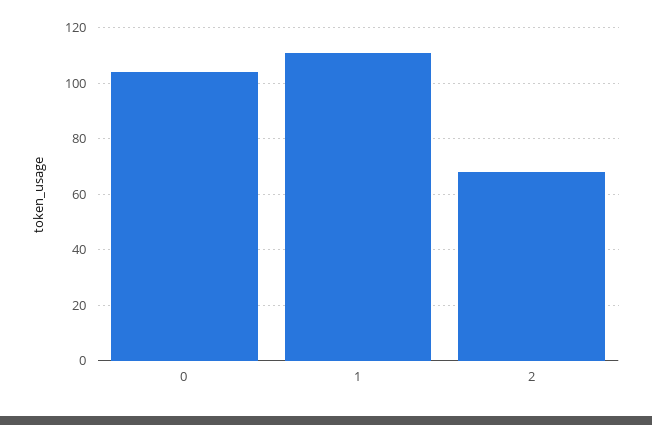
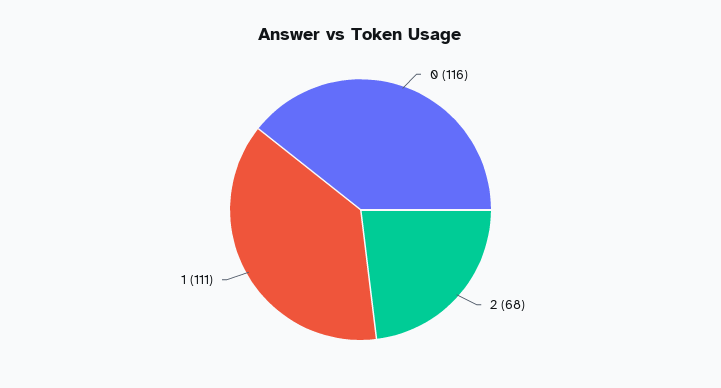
  {
-   "0": 105,
+   "0": 116,
    "1": 111,
    "2": 68
  }

